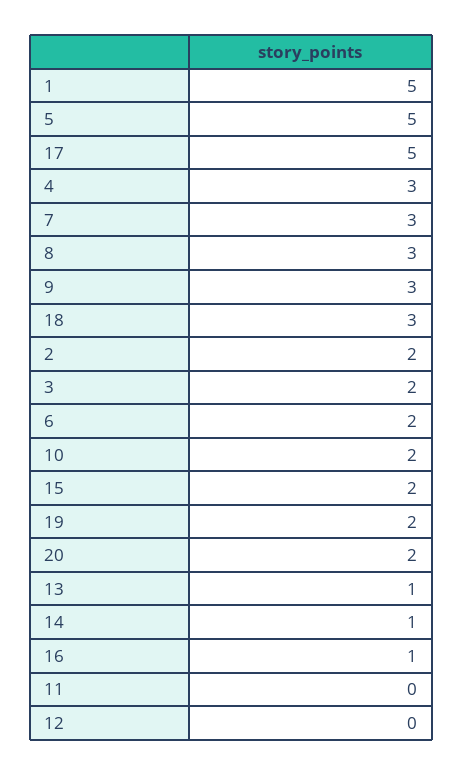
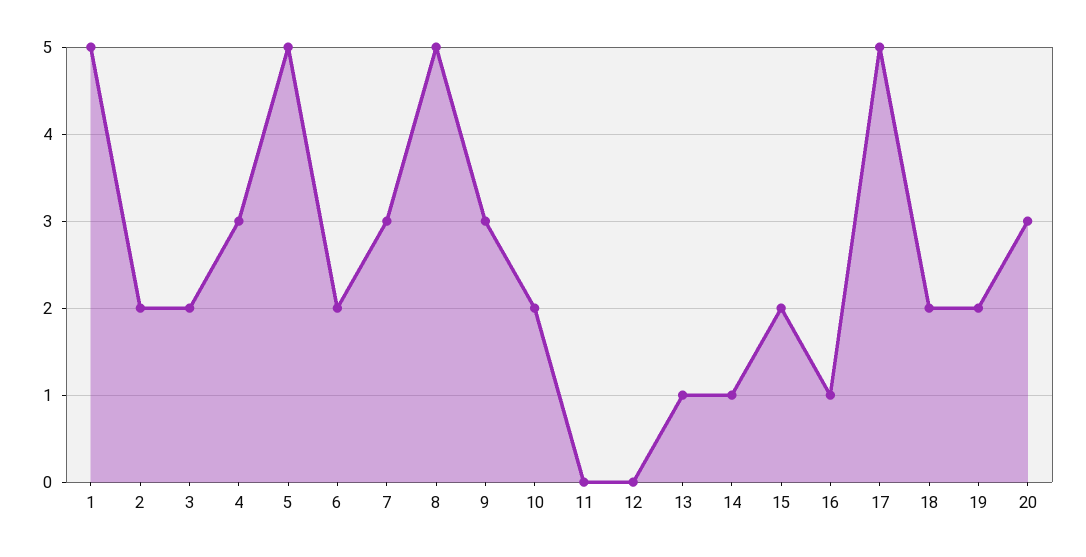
  {
    "1": 5,
    "5": 5,
    "17": 5,
    "4": 3,
    "7": 3,
-   "8": 3,
+   "8": 5,
    "9": 3,
-   "18": 3,
+   "18": 2,
    "2": 2,
    "3": 2,
    "6": 2,
    "10": 2,
    "15": 2,
    "19": 2,
-   "20": 2,
+   "20": 3,
    "13": 1,
    "14": 1,
    "16": 1,
    "11": 0,
    "12": 0
  }

